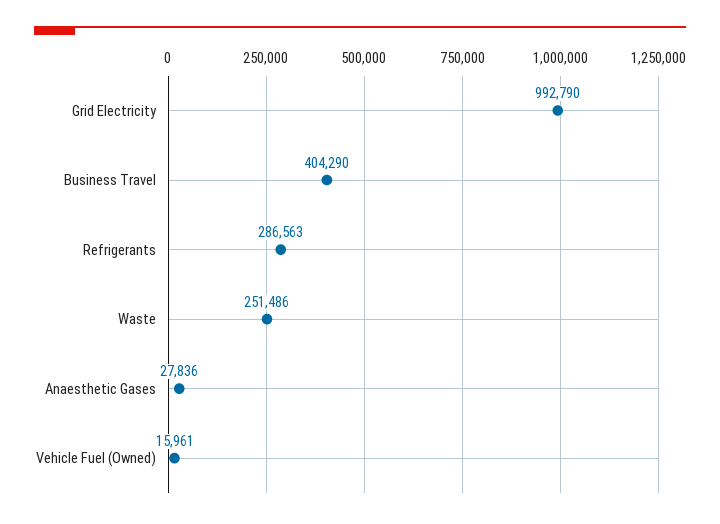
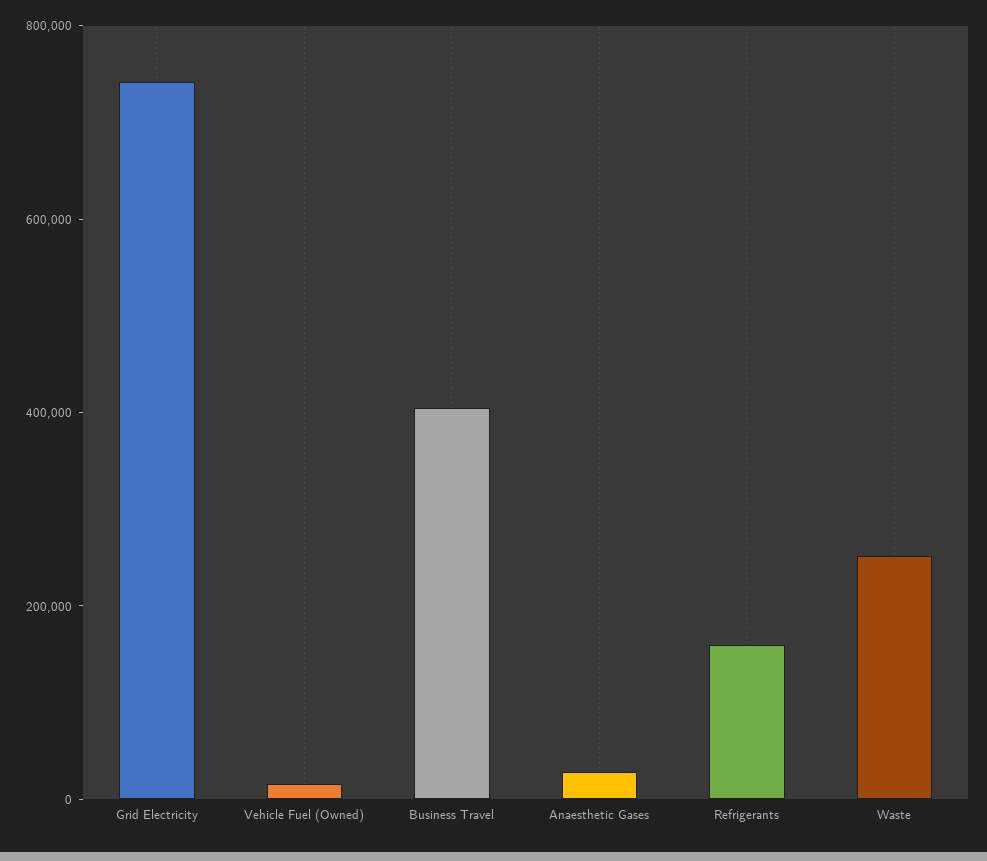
  {
-   "Grid Electricity": 992790,
+   "Grid Electricity": 750000,
    "Business Travel": 404290,
-   "Refrigerants": 286563,
+   "Refrigerants": 150000,
    "Waste": 251486,
    "Anaesthetic Gases": 27836,
    "Vehicle Fuel (Owned)": 15961
  }

